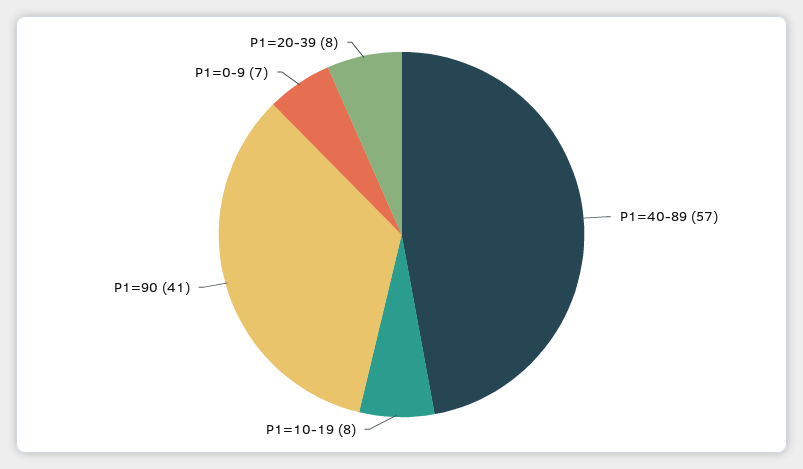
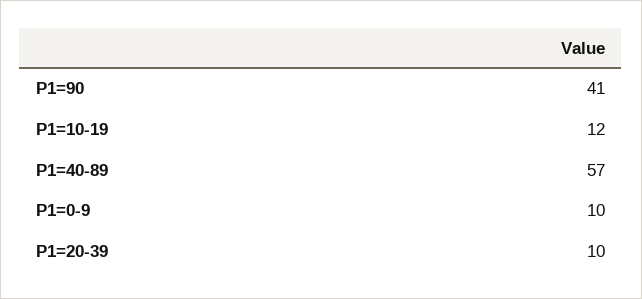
  {
    "P1=40-89": 57,
-   "P1=10-19": 8,
+   "P1=10-19": 12,
    "P1=90": 41,
-   "P1=0-9": 7,
+   "P1=0-9": 10,
-   "P1=20-39": 8
+   "P1=20-39": 10
  }

